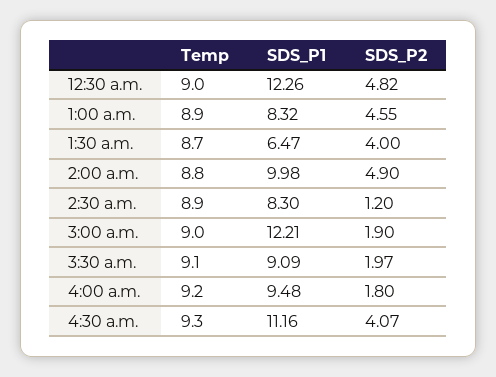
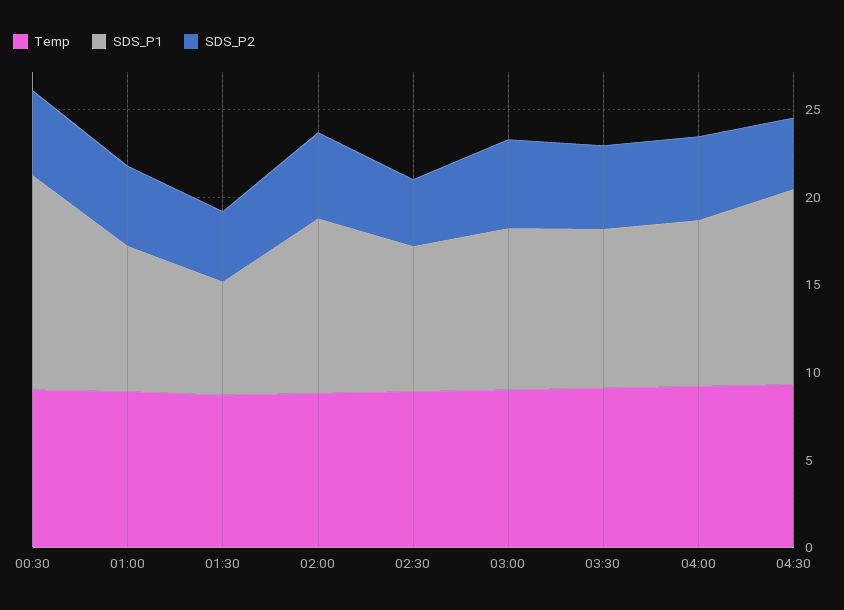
  {
    "Temp": {
      "12:30 a.m.": 9,
      "1:00 a.m.": 8.9,
      "1:30 a.m.": 8.7,
      "2:00 a.m.": 8.8,
      "2:30 a.m.": 8.9,
      "3:00 a.m.": 9,
      "3:30 a.m.": 9.1,
      "4:00 a.m.": 9.2,
      "4:30 a.m.": 9.3
    },
    "SDS_P1": {
      "12:30 a.m.": 12.26,
      "1:00 a.m.": 8.32,
      "1:30 a.m.": 6.47,
      "2:00 a.m.": 9.98,
      "2:30 a.m.": 8.3,
-     "3:00 a.m.": 12.21,
+     "3:00 a.m.": 9,
      "3:30 a.m.": 9.09,
      "4:00 a.m.": 9.48,
      "4:30 a.m.": 11.16
    },
    "SDS_P2": {
      "12:30 a.m.": 4.82,
      "1:00 a.m.": 4.55,
      "1:30 a.m.": 4,
      "2:00 a.m.": 4.9,
-     "2:30 a.m.": 1.2,
+     "2:30 a.m.": 4,
-     "3:00 a.m.": 1.9,
+     "3:00 a.m.": 5,
-     "3:30 a.m.": 1.97,
+     "3:30 a.m.": 5,
-     "4:00 a.m.": 1.8,
+     "4:00 a.m.": 5,
      "4:30 a.m.": 4.07
    }
  }

